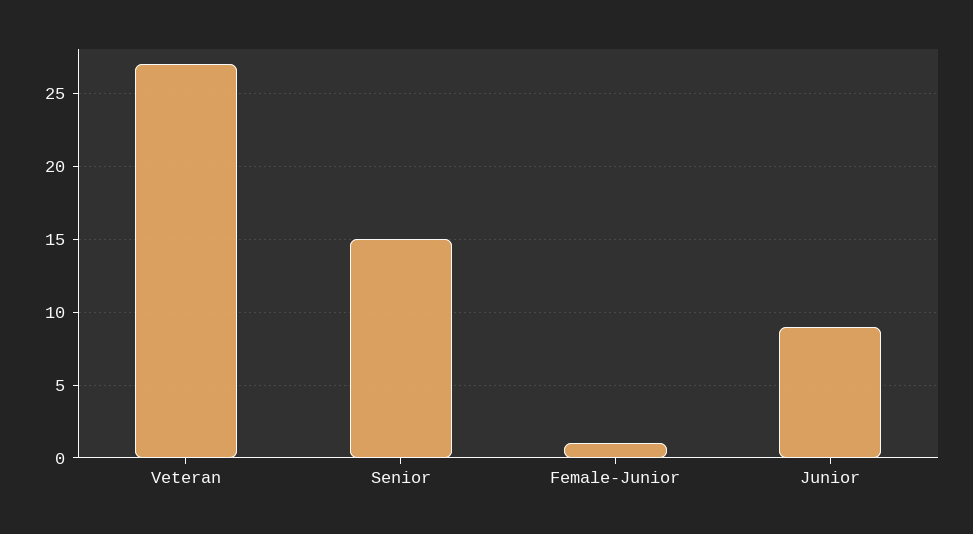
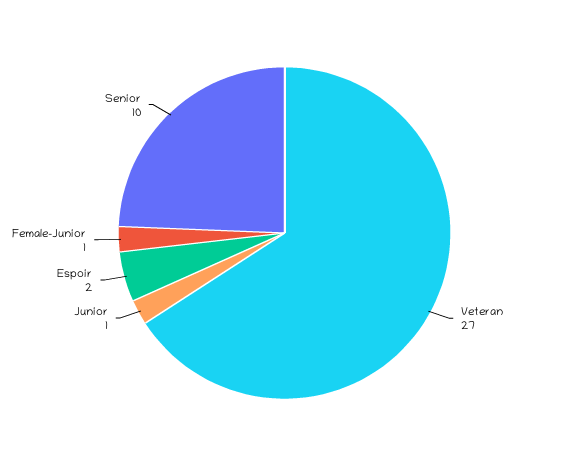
  {
    "Veteran": 27,
-   "Senior": 15,
+   "Senior": 10,
    "Female-Junior": 1,
-   "Junior": 9
+   "Junior": 1,
+   "Espoir": 2
  }

